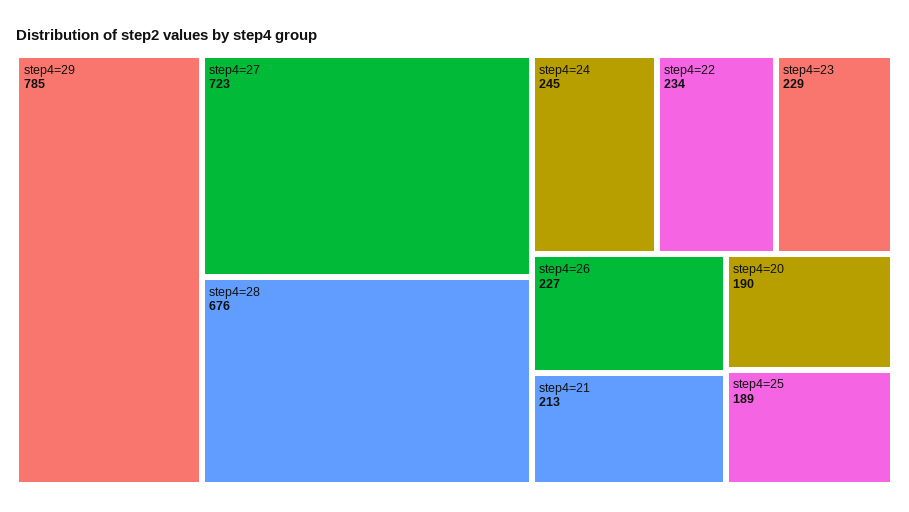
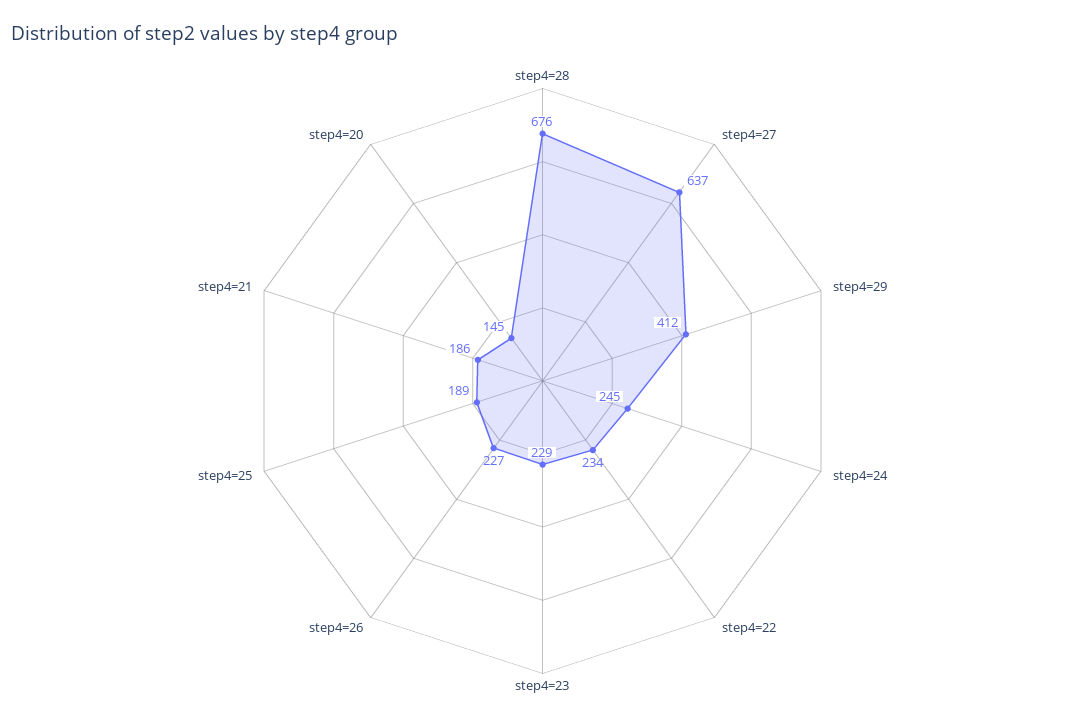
  {
-   "step4=29": 785,
+   "step4=29": 412,
-   "step4=27": 723,
+   "step4=27": 637,
    "step4=28": 676,
    "step4=24": 245,
    "step4=22": 234,
    "step4=23": 229,
    "step4=26": 227,
-   "step4=21": 213,
+   "step4=21": 186,
-   "step4=20": 190,
+   "step4=20": 145,
    "step4=25": 189
  }

